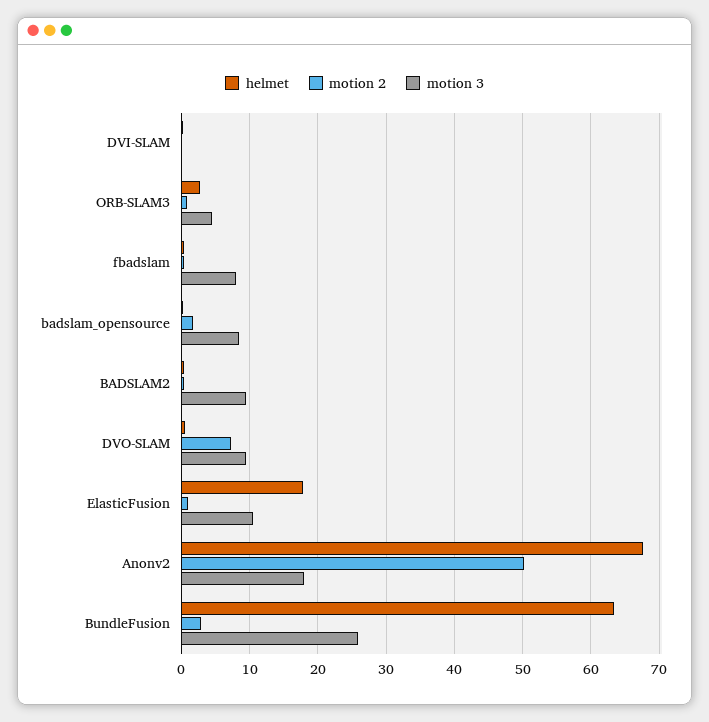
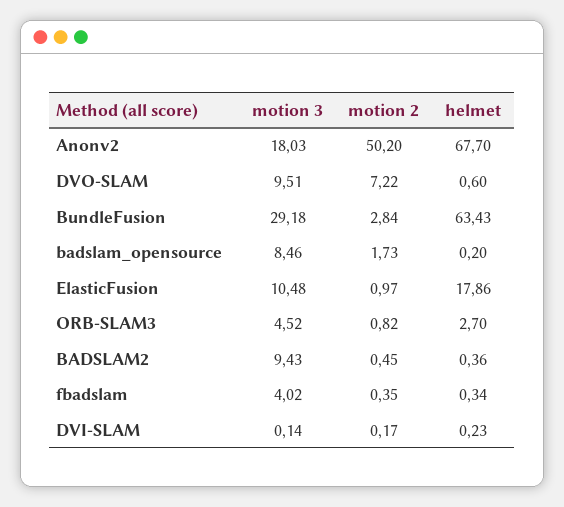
  {
    "helmet": {
      "DVI-SLAM": 0.23,
      "ORB-SLAM3": 2.7,
      "fbadslam": 0.34,
      "badslam_opensource": 0.2,
      "BADSLAM2": 0.36,
      "DVO-SLAM": 0.6,
      "ElasticFusion": 17.86,
      "Anonv2": 67.7,
      "BundleFusion": 63.43
    },
    "motion 2": {
      "DVI-SLAM": 0.17,
      "ORB-SLAM3": 0.82,
      "fbadslam": 0.35,
      "badslam_opensource": 1.73,
      "BADSLAM2": 0.45,
      "DVO-SLAM": 7.22,
      "ElasticFusion": 0.97,
      "Anonv2": 50.2,
      "BundleFusion": 2.84
    },
    "motion 3": {
      "DVI-SLAM": 0.14,
      "ORB-SLAM3": 4.52,
-     "fbadslam": 8,
+     "fbadslam": 4.02,
      "badslam_opensource": 8.46,
      "BADSLAM2": 9.43,
      "DVO-SLAM": 9.51,
      "ElasticFusion": 10.48,
      "Anonv2": 18.03,
-     "BundleFusion": 26
+     "BundleFusion": 29.18
    }
  }

